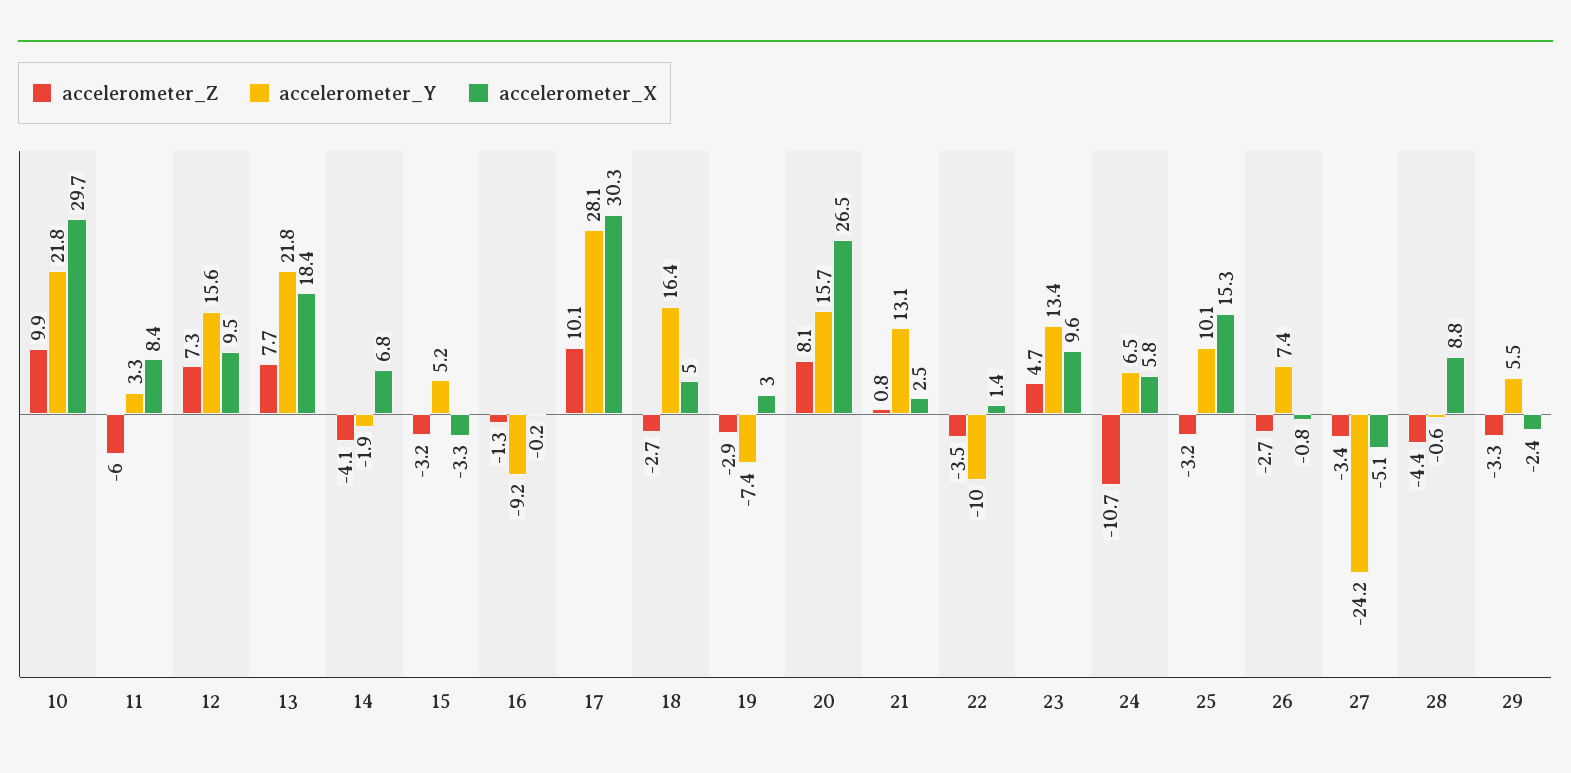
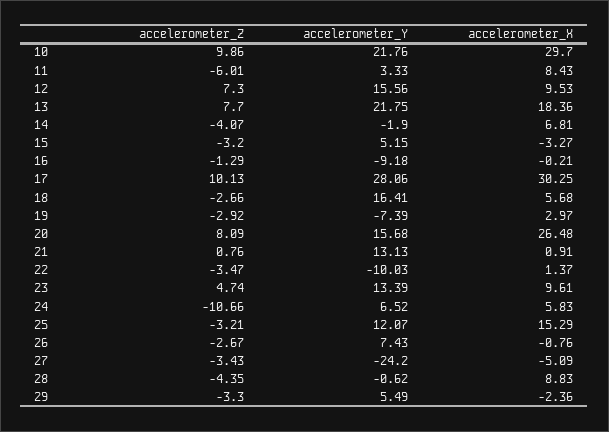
  {
    "accelerometer_Z": {
      "10": 9.86,
      "11": -6.01,
      "12": 7.3,
      "13": 7.7,
      "14": -4.07,
      "15": -3.2,
      "16": -1.29,
      "17": 10.13,
      "18": -2.66,
      "19": -2.92,
      "20": 8.09,
      "21": 0.76,
      "22": -3.47,
      "23": 4.74,
      "24": -10.66,
      "25": -3.21,
      "26": -2.67,
      "27": -3.43,
      "28": -4.35,
      "29": -3.3
    },
    "accelerometer_Y": {
      "10": 21.76,
      "11": 3.33,
      "12": 15.56,
      "13": 21.75,
      "14": -1.9,
      "15": 5.15,
      "16": -9.18,
      "17": 28.06,
      "18": 16.41,
      "19": -7.39,
      "20": 15.68,
      "21": 13.13,
      "22": -10.03,
      "23": 13.39,
      "24": 6.52,
-     "25": 10.1,
+     "25": 12.07,
      "26": 7.43,
      "27": -24.2,
      "28": -0.62,
      "29": 5.49
    },
    "accelerometer_X": {
      "10": 29.7,
      "11": 8.43,
      "12": 9.53,
      "13": 18.36,
      "14": 6.81,
      "15": -3.27,
      "16": -0.21,
      "17": 30.25,
-     "18": 5,
+     "18": 5.68,
      "19": 2.97,
      "20": 26.48,
-     "21": 2.5,
+     "21": 0.91,
      "22": 1.37,
      "23": 9.61,
      "24": 5.83,
      "25": 15.29,
      "26": -0.76,
      "27": -5.09,
      "28": 8.83,
      "29": -2.36
    }
  }

